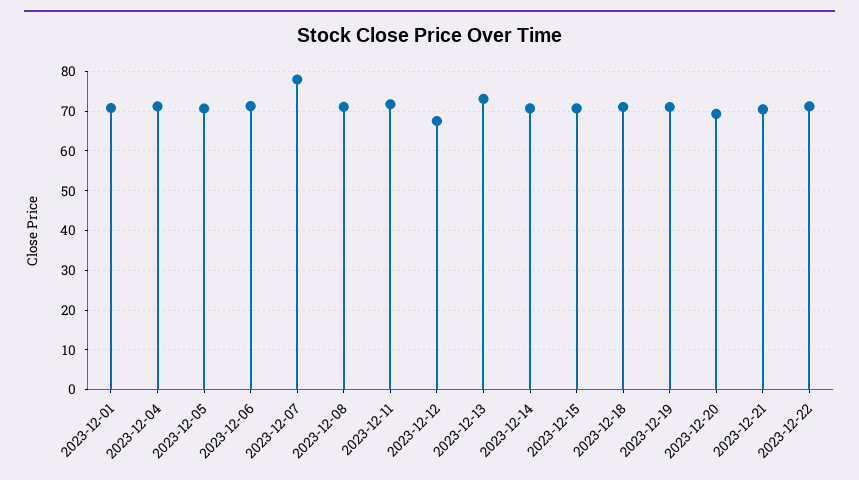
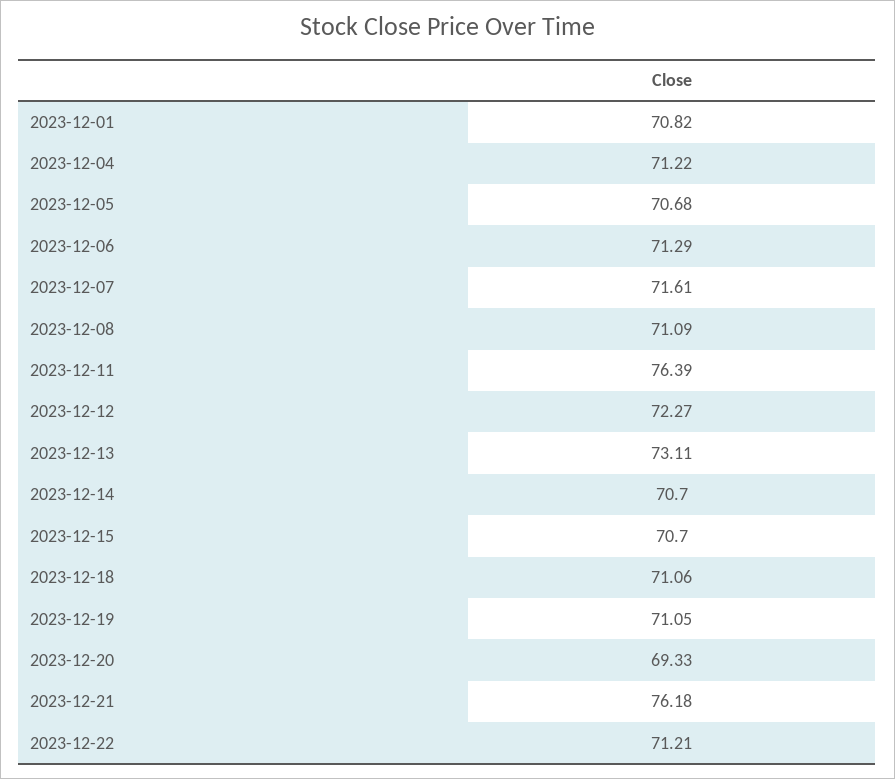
  {
    "2023-12-01": 70.82,
    "2023-12-04": 71.22,
    "2023-12-05": 70.68,
    "2023-12-06": 71.29,
-   "2023-12-07": 78,
+   "2023-12-07": 71.61,
    "2023-12-08": 71.09,
-   "2023-12-11": 72,
+   "2023-12-11": 76.39,
-   "2023-12-12": 68,
+   "2023-12-12": 72.27,
    "2023-12-13": 73.11,
    "2023-12-14": 70.7,
    "2023-12-15": 70.7,
    "2023-12-18": 71.06,
    "2023-12-19": 71.05,
    "2023-12-20": 69.33,
-   "2023-12-21": 70,
+   "2023-12-21": 76.18,
    "2023-12-22": 71.21
  }

